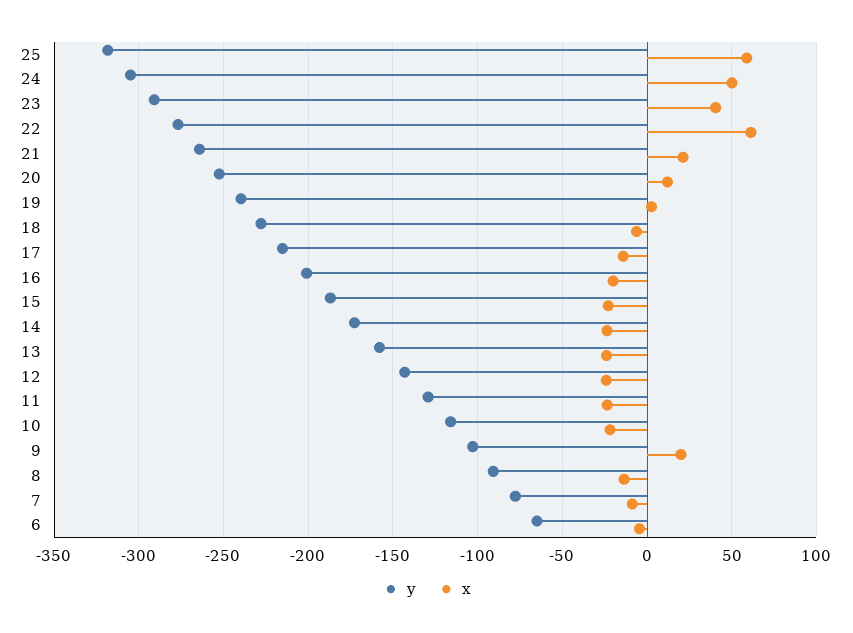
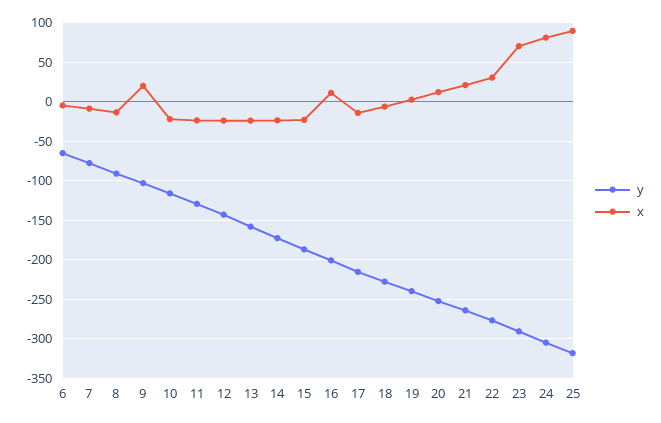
  {
    "y": {
      "25": -320,
      "24": -305,
      "23": -290,
      "22": -275,
      "21": -265,
      "20": -255,
      "19": -240,
      "18": -230,
      "17": -215,
      "16": -200,
      "15": -185,
      "14": -175,
      "13": -160,
      "12": -145,
      "11": -130,
      "10": -115,
      "9": -105,
      "8": -90,
      "7": -80,
      "6": -65
    },
    "x": {
-     "25": 60,
+     "25": 90,
-     "24": 50,
+     "24": 80,
-     "23": 40,
+     "23": 70,
-     "22": 60,
+     "22": 30,
      "21": 20,
      "20": 10,
      "19": 5,
      "18": -5,
      "17": -15,
-     "16": -20,
+     "16": 10,
      "15": -25,
      "14": -25,
      "13": -25,
      "12": -25,
      "11": -25,
      "10": -20,
      "9": 20,
      "8": -15,
      "7": -10,
      "6": -5
    }
  }

